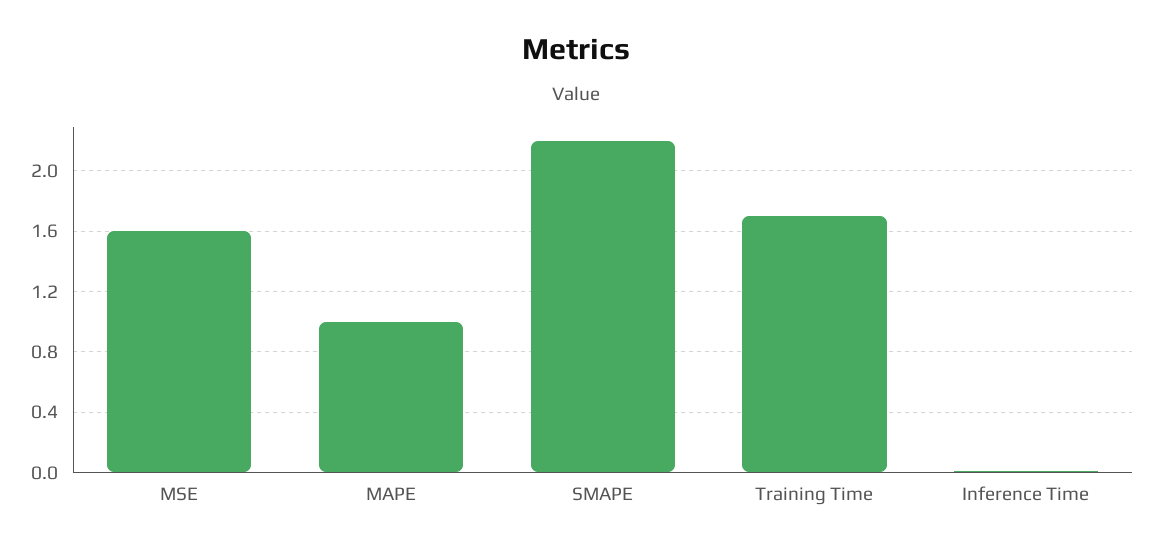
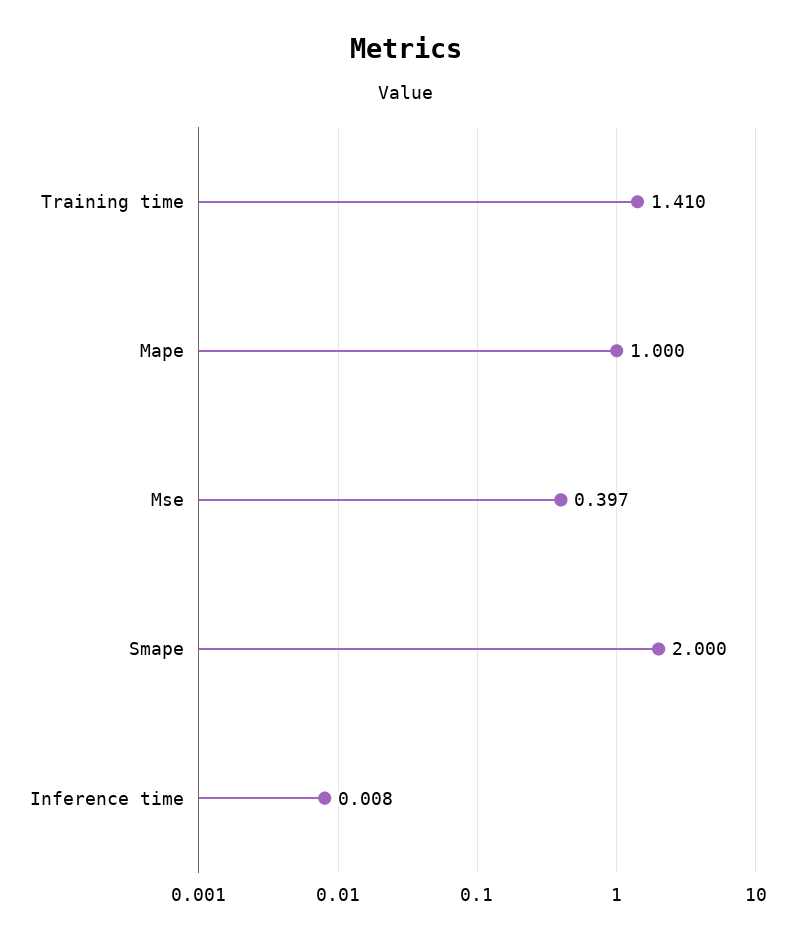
  {
-   "MSE": 1.6,
+   "MSE": 0.397,
    "MAPE": 1,
-   "SMAPE": 2.2,
+   "SMAPE": 2,
-   "Training Time": 1.7,
+   "Training Time": 1.41,
    "Inference Time": 0.008
  }

